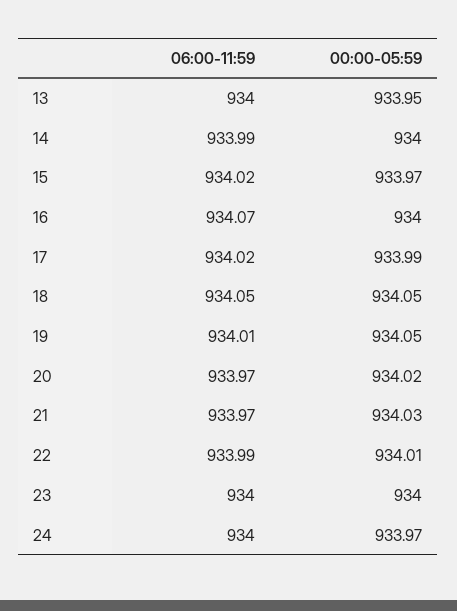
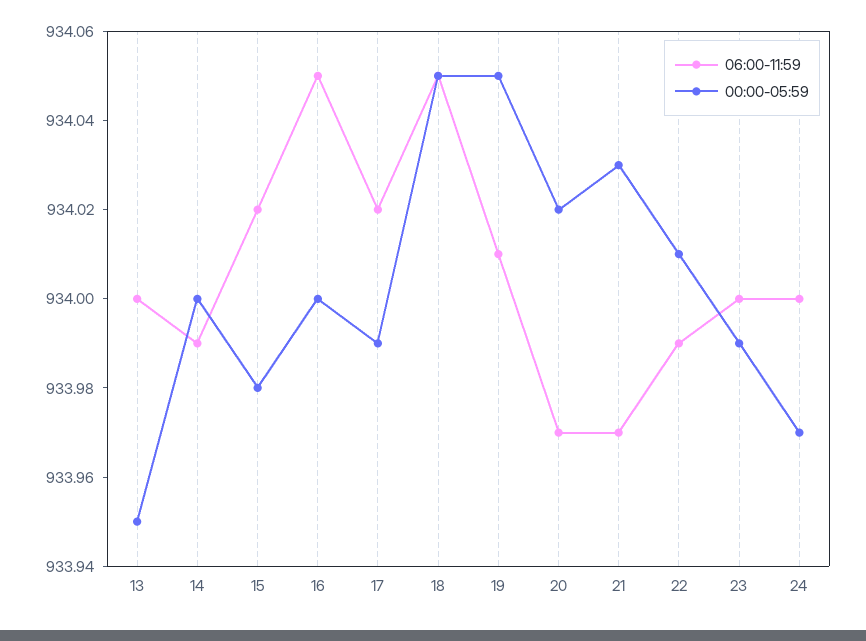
  {
    "06:00-11:59": {
      "13": 934,
      "14": 933.99,
      "15": 934.02,
-     "16": 934.07,
+     "16": 934.05,
      "17": 934.02,
      "18": 934.05,
      "19": 934.01,
      "20": 933.97,
      "21": 933.97,
      "22": 933.99,
      "23": 934,
      "24": 934
    },
    "00:00-05:59": {
      "13": 933.95,
      "14": 934,
-     "15": 933.97,
+     "15": 933.98,
      "16": 934,
      "17": 933.99,
      "18": 934.05,
      "19": 934.05,
      "20": 934.02,
      "21": 934.03,
      "22": 934.01,
-     "23": 934,
+     "23": 933.99,
      "24": 933.97
    }
  }

